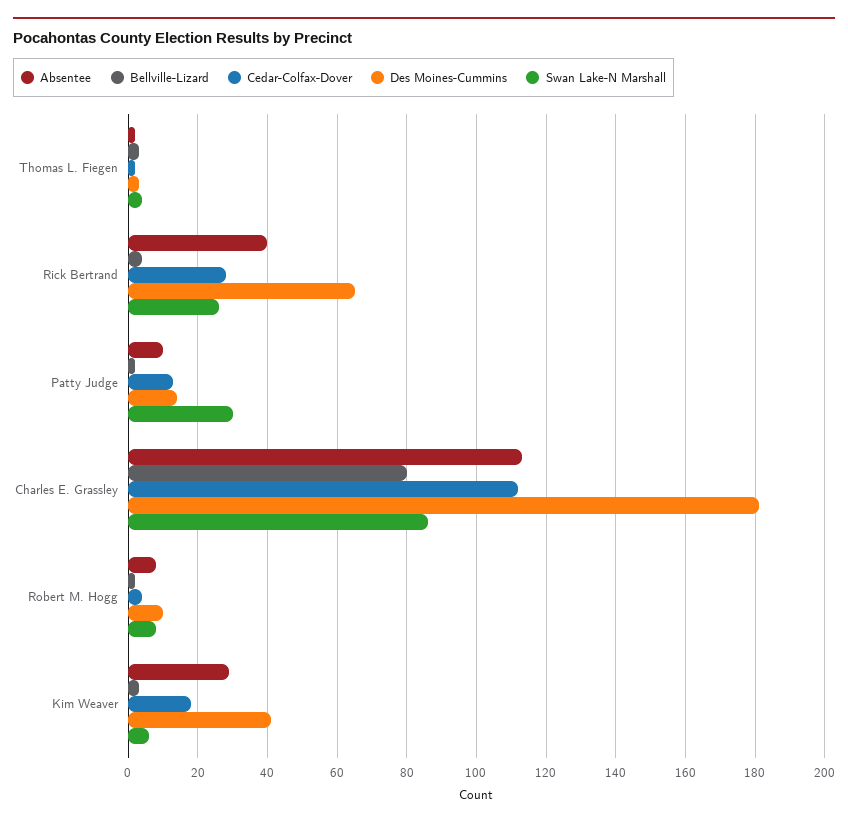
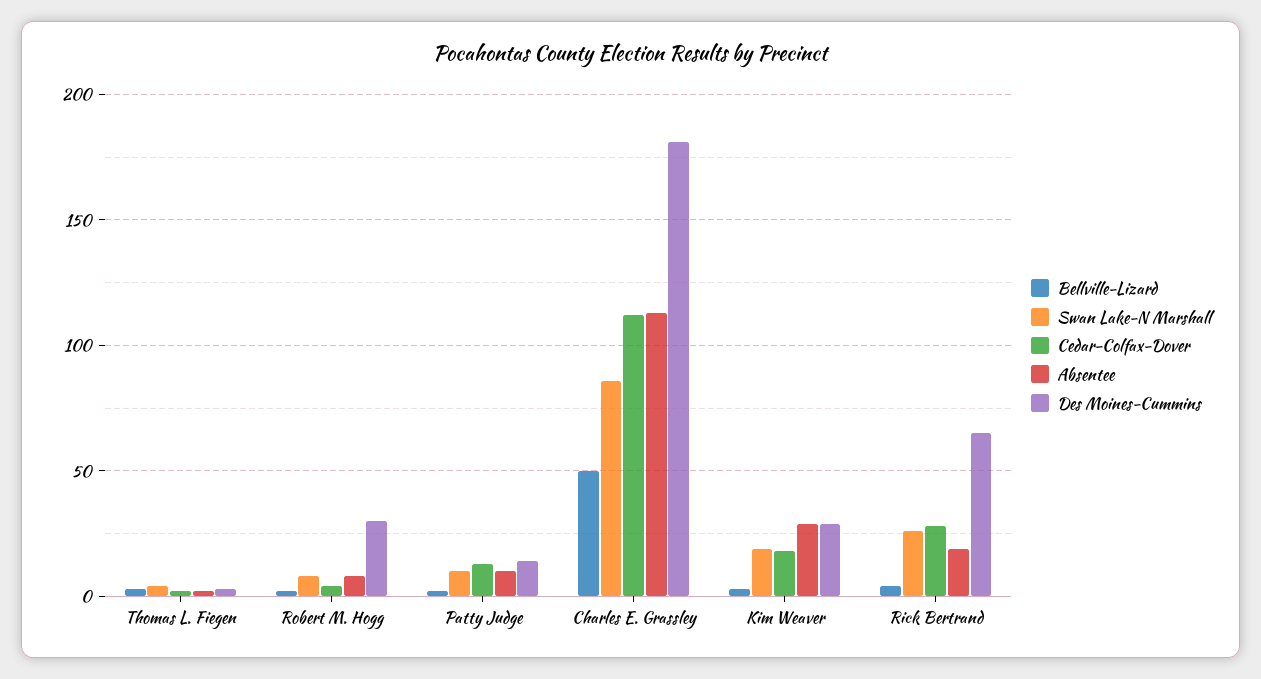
  {
    "Absentee": {
      "Thomas L. Fiegen": 0,
-     "Rick Bertrand": 40,
+     "Rick Bertrand": 20,
      "Patty Judge": 10,
      "Charles E. Grassley": 115,
      "Robert M. Hogg": 10,
      "Kim Weaver": 30
    },
    "Bellville-Lizard": {
      "Thomas L. Fiegen": 5,
      "Rick Bertrand": 5,
      "Patty Judge": 0,
-     "Charles E. Grassley": 80,
+     "Charles E. Grassley": 50,
      "Robert M. Hogg": 0,
      "Kim Weaver": 5
    },
    "Cedar-Colfax-Dover": {
      "Thomas L. Fiegen": 0,
      "Rick Bertrand": 30,
      "Patty Judge": 15,
      "Charles E. Grassley": 110,
      "Robert M. Hogg": 5,
      "Kim Weaver": 20
    },
    "Des Moines-Cummins": {
      "Thomas L. Fiegen": 5,
      "Rick Bertrand": 65,
      "Patty Judge": 15,
      "Charles E. Grassley": 180,
-     "Robert M. Hogg": 10,
+     "Robert M. Hogg": 30,
-     "Kim Weaver": 40
+     "Kim Weaver": 30
    },
    "Swan Lake-N Marshall": {
      "Thomas L. Fiegen": 5,
      "Rick Bertrand": 25,
-     "Patty Judge": 30,
+     "Patty Judge": 10,
      "Charles E. Grassley": 85,
      "Robert M. Hogg": 10,
-     "Kim Weaver": 5
+     "Kim Weaver": 20
    }
  }

